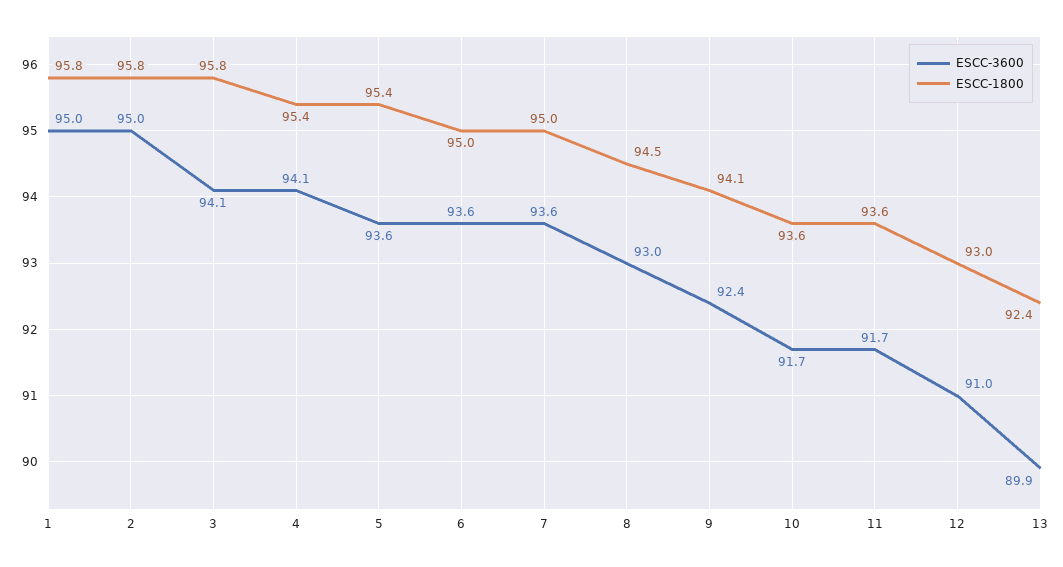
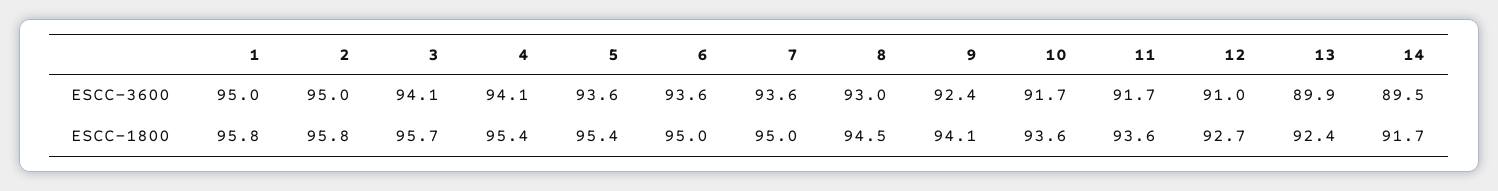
  {
    "ESCC-3600": {
      "1": 95,
      "2": 95,
      "3": 94.1,
      "4": 94.1,
      "5": 93.6,
      "6": 93.6,
      "7": 93.6,
      "8": 93,
      "9": 92.4,
      "10": 91.7,
      "11": 91.7,
      "12": 91,
-     "13": 89.9
+     "13": 89.9,
+     "14": 89.5
    },
    "ESCC-1800": {
      "1": 95.8,
      "2": 95.8,
-     "3": 95.8,
+     "3": 95.7,
      "4": 95.4,
      "5": 95.4,
      "6": 95,
      "7": 95,
      "8": 94.5,
      "9": 94.1,
      "10": 93.6,
      "11": 93.6,
-     "12": 93,
+     "12": 92.7,
-     "13": 92.4
+     "13": 92.4,
+     "14": 91.7
    }
  }

